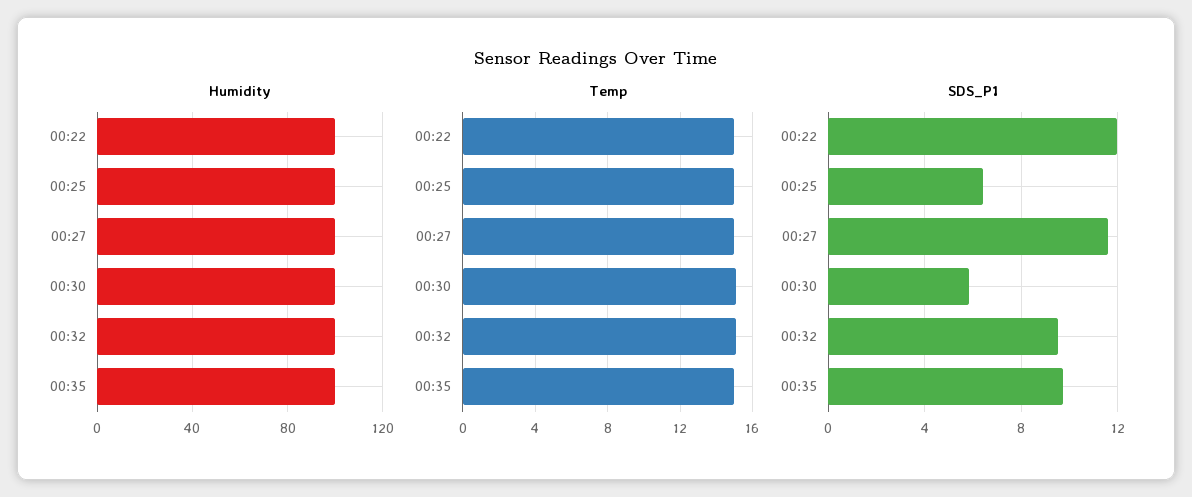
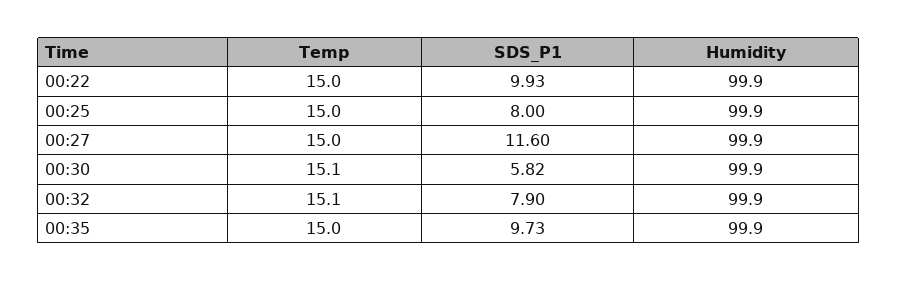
  {
    "Humidity": {
      "00:22": 99.9,
      "00:25": 99.9,
      "00:27": 99.9,
      "00:30": 99.9,
      "00:32": 99.9,
      "00:35": 99.9
    },
    "Temp": {
      "00:22": 15,
      "00:25": 15,
      "00:27": 15,
      "00:30": 15.1,
      "00:32": 15.1,
      "00:35": 15
    },
    "SDS_P1": {
-     "00:22": 12,
+     "00:22": 9.93,
-     "00:25": 6.5,
+     "00:25": 8,
      "00:27": 11.6,
      "00:30": 5.82,
-     "00:32": 9.5,
+     "00:32": 7.9,
      "00:35": 9.73
    }
  }

